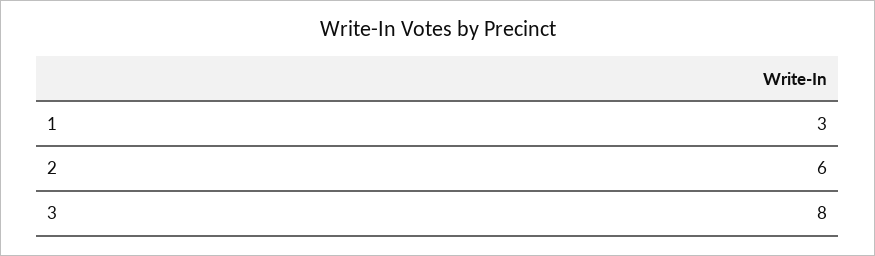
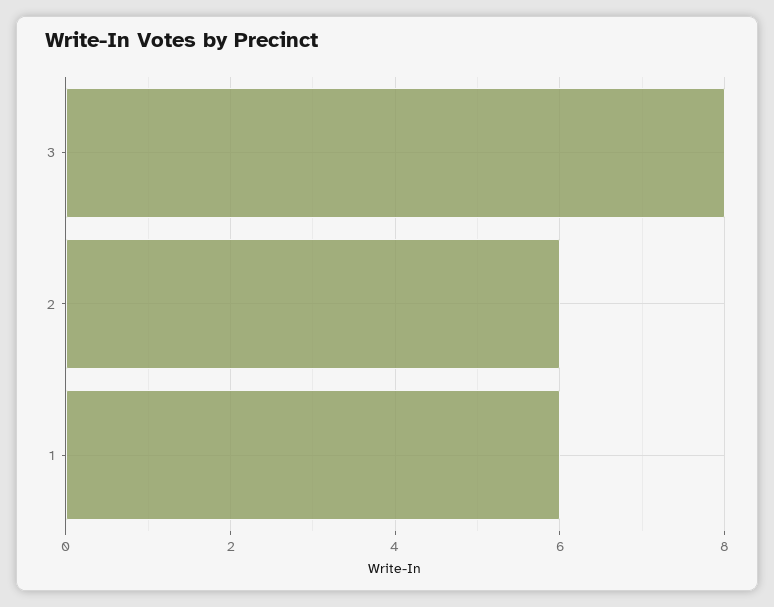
  {
-   "1": 3,
+   "1": 6,
    "2": 6,
    "3": 8
  }

